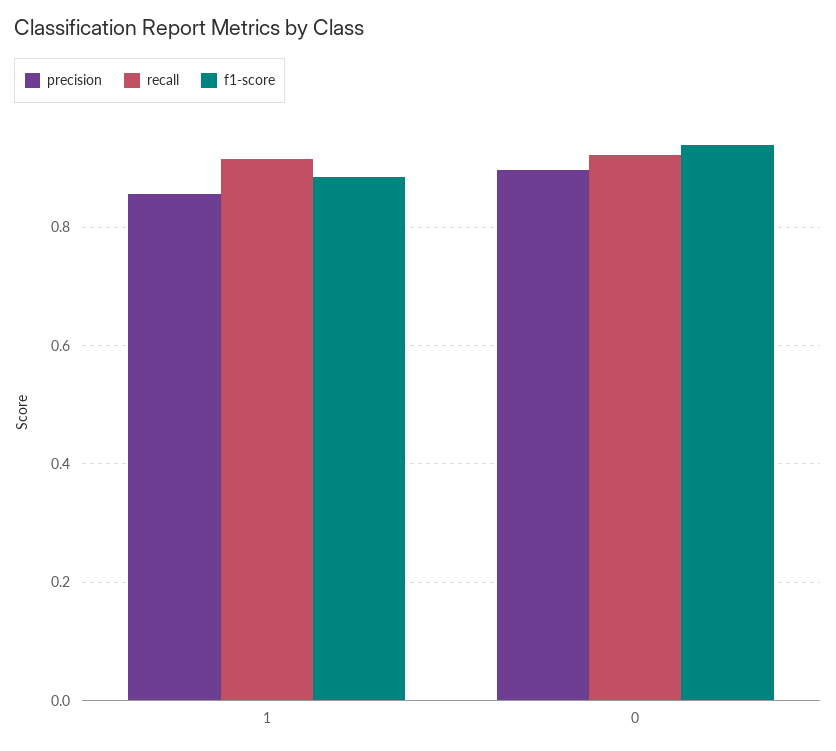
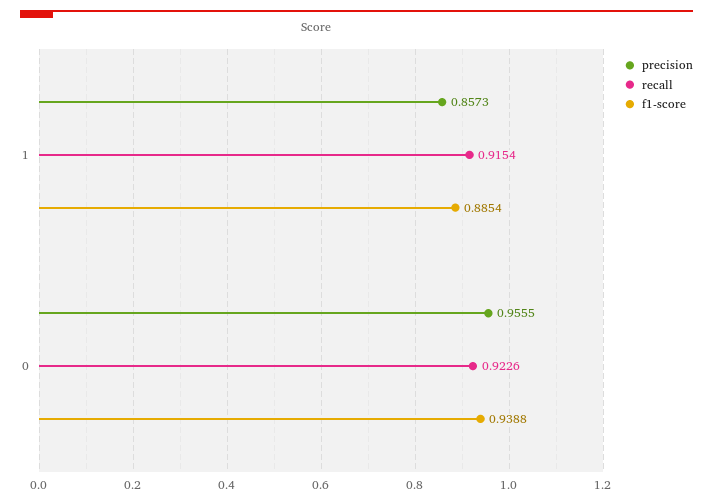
  {
    "precision": {
      "1": 0.8573,
-     "0": 0.9
+     "0": 0.9555
    },
    "recall": {
      "1": 0.9154,
      "0": 0.9226
    },
    "f1-score": {
      "1": 0.8854,
      "0": 0.9388
    }
  }

